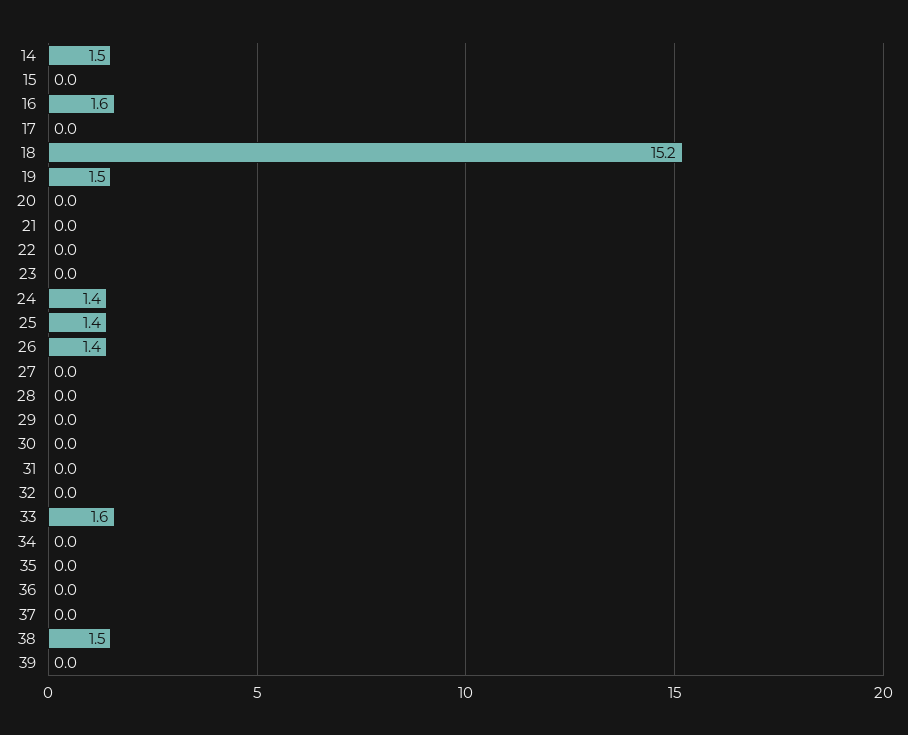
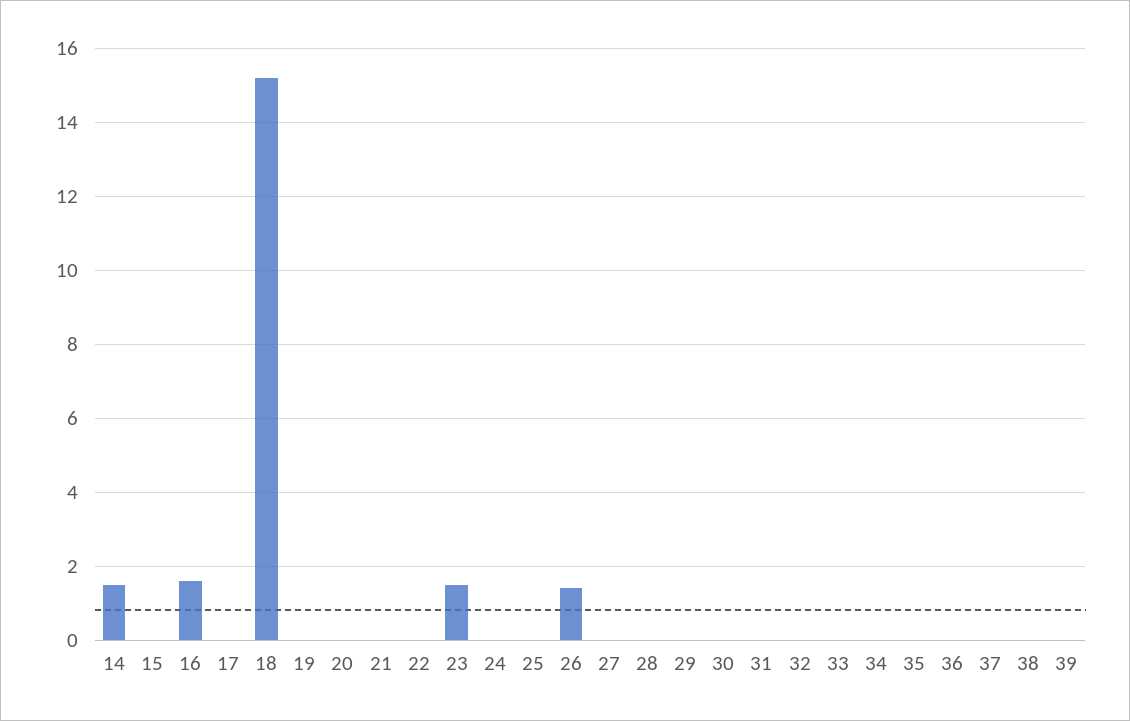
  {
    "14": 1.5,
    "15": 0,
    "16": 1.6,
    "17": 0,
    "18": 15.2,
-   "19": 1.5,
+   "19": 0,
    "20": 0,
    "21": 0,
    "22": 0,
-   "23": 0,
+   "23": 1.5,
-   "24": 1.4,
+   "24": 0,
-   "25": 1.4,
+   "25": 0,
    "26": 1.4,
    "27": 0,
    "28": 0,
    "29": 0,
    "30": 0,
    "31": 0,
    "32": 0,
-   "33": 1.6,
+   "33": 0,
    "34": 0,
    "35": 0,
    "36": 0,
    "37": 0,
-   "38": 1.5,
+   "38": 0,
    "39": 0
  }

